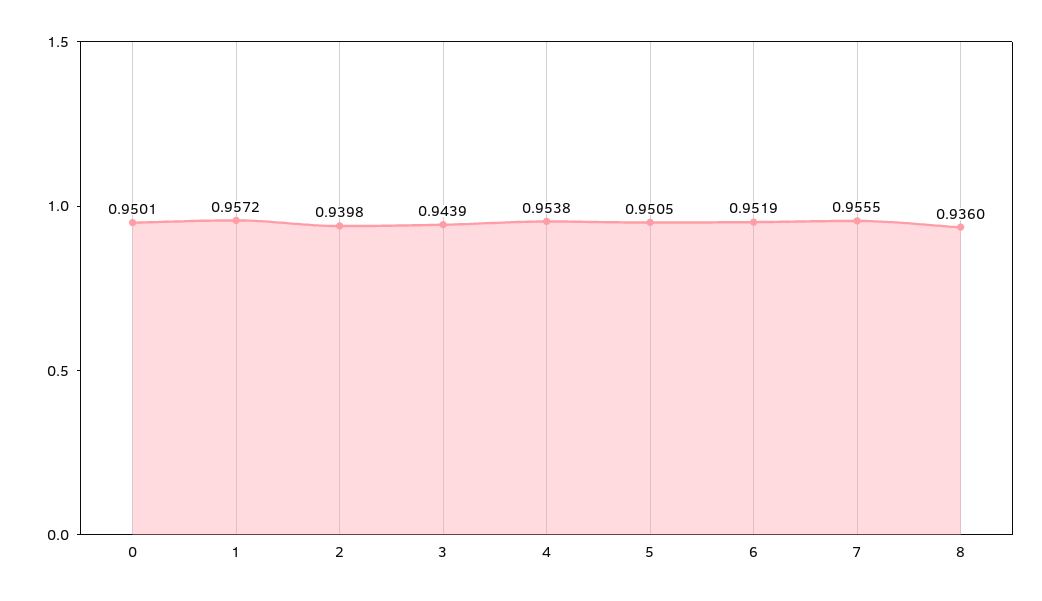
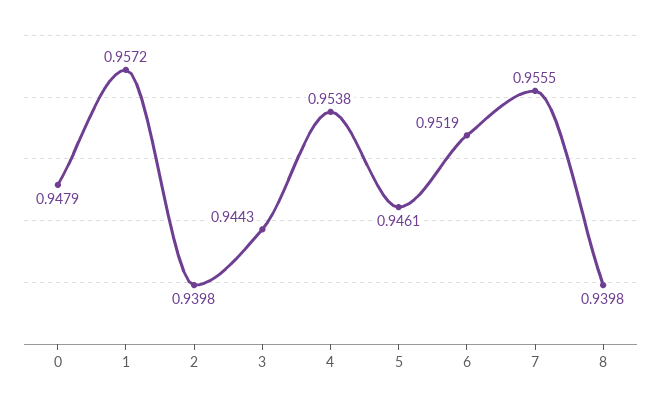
  {
-   "0": 0.9501,
+   "0": 0.9479,
    "1": 0.9572,
    "2": 0.9398,
-   "3": 0.9439,
+   "3": 0.9443,
    "4": 0.9538,
-   "5": 0.9505,
+   "5": 0.9461,
    "6": 0.9519,
    "7": 0.9555,
-   "8": 0.936
+   "8": 0.9398
  }

